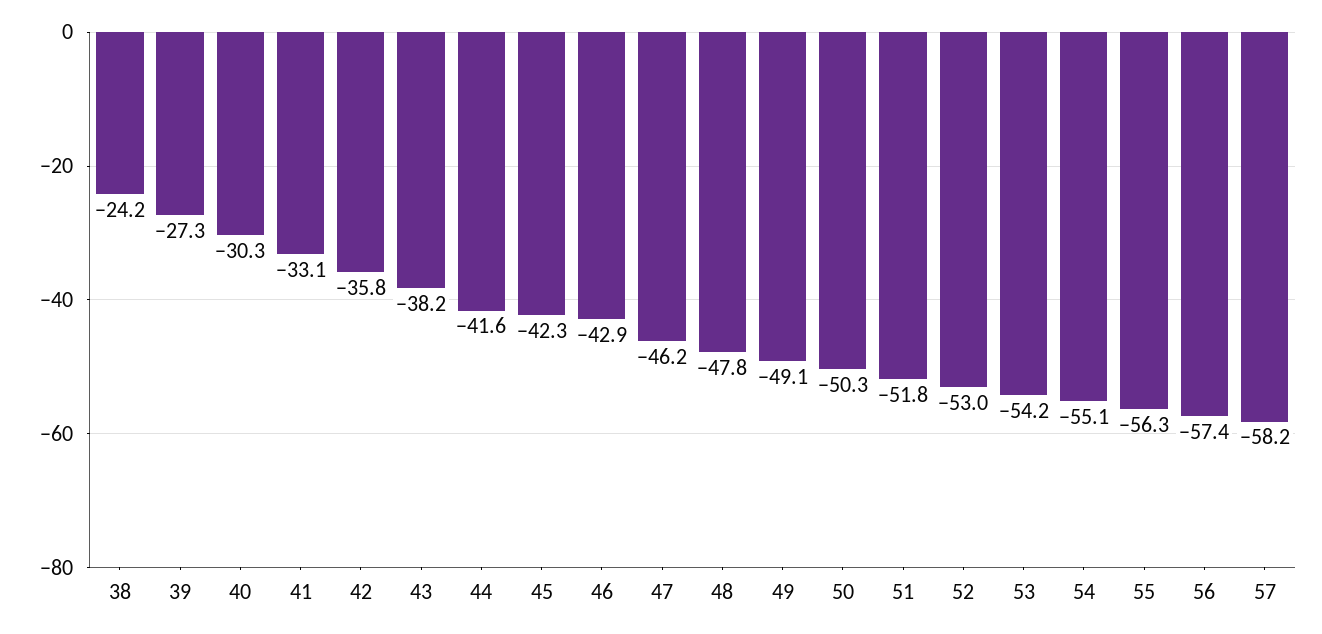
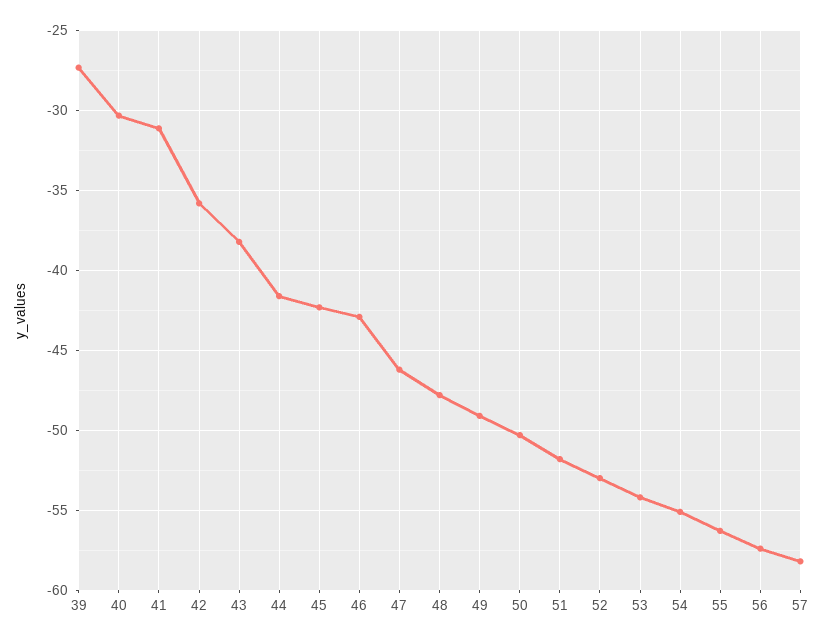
  {
-   "38": -24.2,
    "39": -27.3,
    "40": -30.3,
-   "41": -33.1,
+   "41": -31,
    "42": -35.8,
    "43": -38.2,
    "44": -41.6,
    "45": -42.3,
    "46": -42.9,
    "47": -46.2,
    "48": -47.8,
    "49": -49.1,
    "50": -50.3,
    "51": -51.8,
    "52": -53,
    "53": -54.2,
    "54": -55.1,
    "55": -56.3,
    "56": -57.4,
    "57": -58.2
  }

